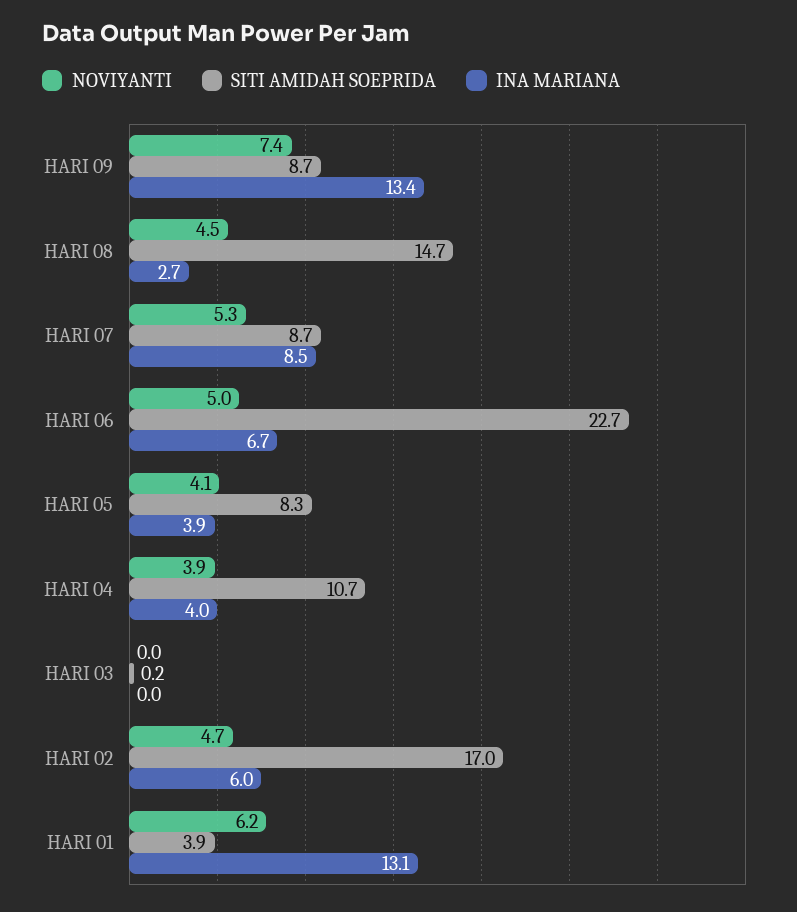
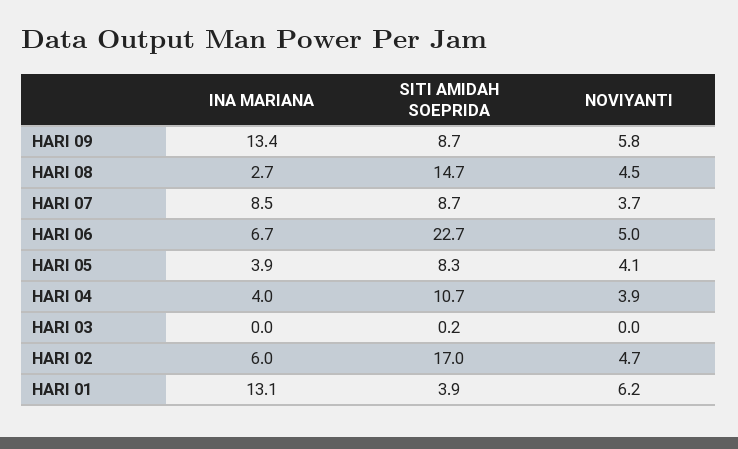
  {
    "NOVIYANTI": {
-     "HARI 09": 7.4,
+     "HARI 09": 5.8,
      "HARI 08": 4.5,
-     "HARI 07": 5.3,
+     "HARI 07": 3.7,
      "HARI 06": 5,
      "HARI 05": 4.1,
      "HARI 04": 3.9,
      "HARI 03": 0,
      "HARI 02": 4.7,
      "HARI 01": 6.2
    },
    "SITI AMIDAH SOEPRIDA": {
      "HARI 09": 8.7,
      "HARI 08": 14.7,
      "HARI 07": 8.7,
      "HARI 06": 22.7,
      "HARI 05": 8.3,
      "HARI 04": 10.7,
      "HARI 03": 0.2,
      "HARI 02": 17,
      "HARI 01": 3.9
    },
    "INA MARIANA": {
      "HARI 09": 13.4,
      "HARI 08": 2.7,
      "HARI 07": 8.5,
      "HARI 06": 6.7,
      "HARI 05": 3.9,
      "HARI 04": 4,
      "HARI 03": 0,
      "HARI 02": 6,
      "HARI 01": 13.1
    }
  }

